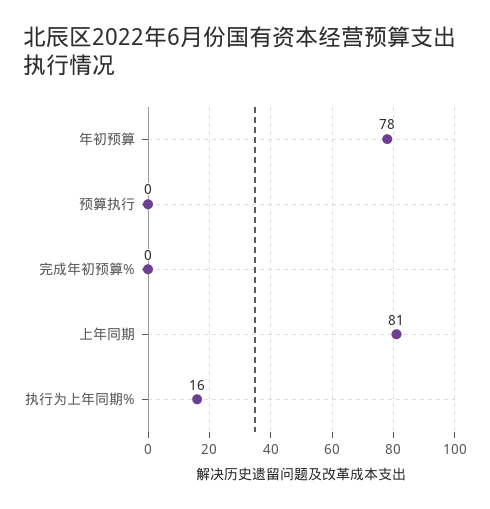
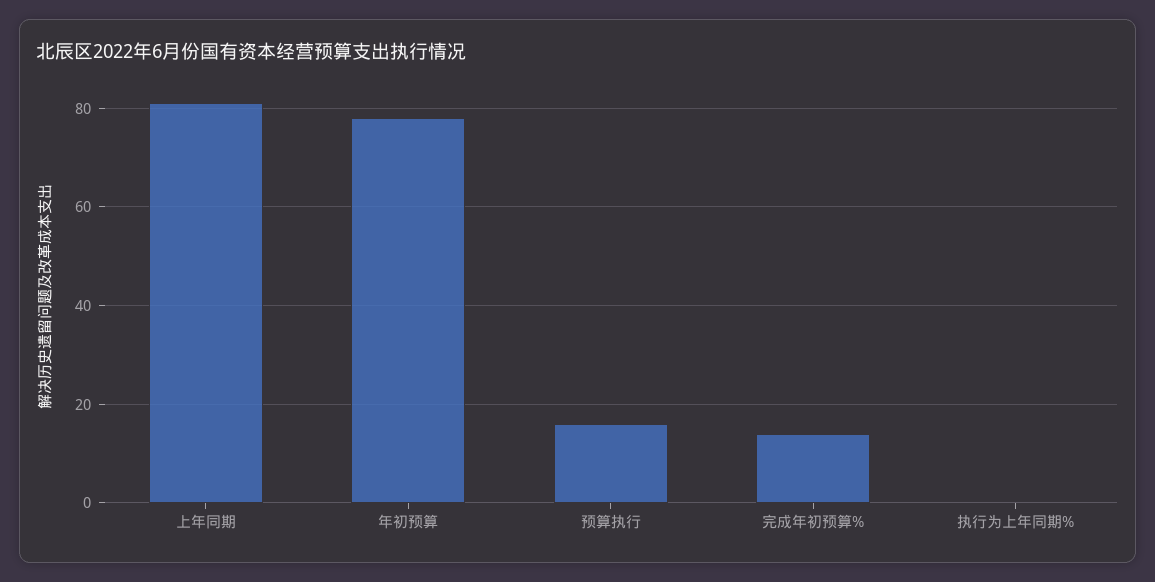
  {
    "年初预算": 78,
-   "预算执行": 0,
+   "预算执行": 15,
-   "完成年初预算%": 0,
+   "完成年初预算%": 15,
    "上年同期": 81,
-   "执行为上年同期%": 16
+   "执行为上年同期%": 0
  }

